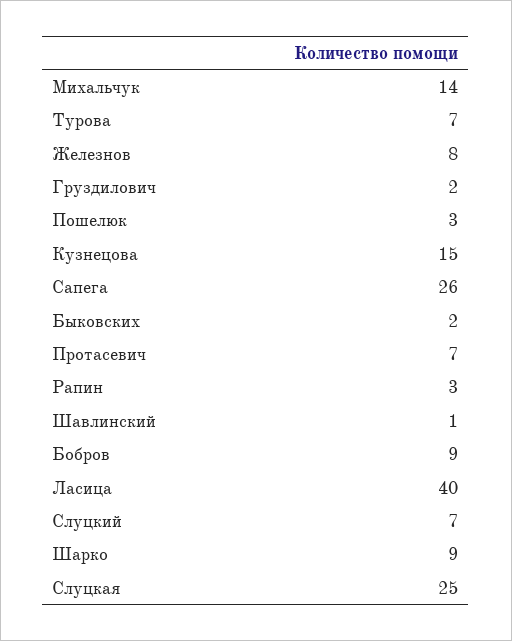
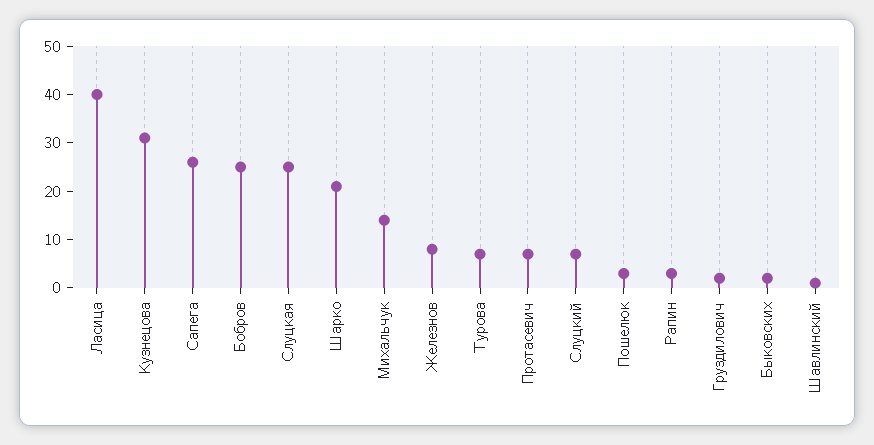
  {
    "Михальчук": 14,
    "Турова": 7,
    "Железнов": 8,
    "Груздилович": 2,
    "Пошелюк": 3,
-   "Кузнецова": 15,
+   "Кузнецова": 30,
    "Сапега": 26,
    "Быковских": 2,
    "Протасевич": 7,
    "Рапин": 3,
    "Шавлинский": 1,
-   "Бобров": 9,
+   "Бобров": 25,
    "Ласица": 40,
    "Слуцкий": 7,
-   "Шарко": 9,
+   "Шарко": 20,
    "Слуцкая": 25
  }

